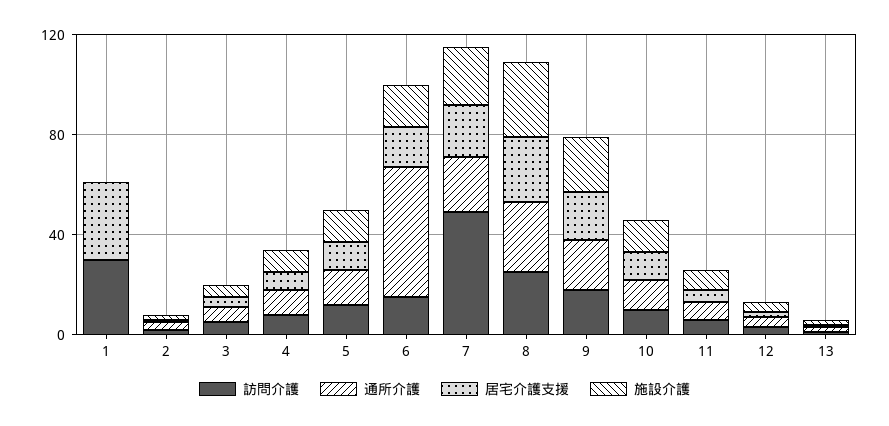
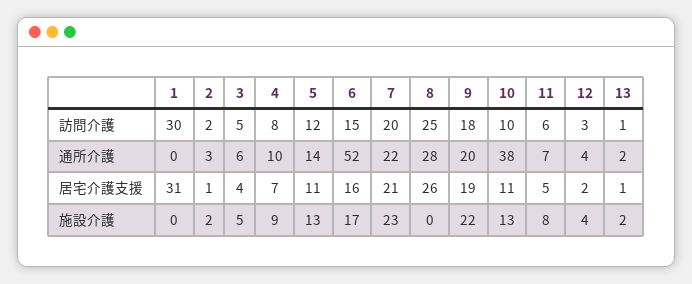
  {
    "訪問介護": {
      "1": 30,
      "2": 2,
      "3": 5,
      "4": 8,
      "5": 12,
      "6": 15,
-     "7": 50,
+     "7": 20,
      "8": 25,
      "9": 18,
      "10": 10,
      "11": 6,
      "12": 3,
      "13": 1
    },
    "通所介護": {
      "1": 0,
      "2": 3,
      "3": 6,
      "4": 10,
      "5": 14,
      "6": 52,
      "7": 22,
      "8": 28,
      "9": 20,
-     "10": 10,
+     "10": 38,
      "11": 7,
      "12": 4,
      "13": 2
    },
    "居宅介護支援": {
      "1": 31,
      "2": 1,
      "3": 4,
      "4": 7,
      "5": 11,
      "6": 16,
      "7": 21,
      "8": 26,
      "9": 19,
      "10": 11,
      "11": 5,
      "12": 2,
      "13": 1
    },
    "施設介護": {
      "1": 0,
      "2": 2,
      "3": 5,
      "4": 9,
      "5": 13,
      "6": 17,
      "7": 23,
-     "8": 30,
+     "8": 0,
      "9": 22,
      "10": 13,
      "11": 8,
      "12": 4,
      "13": 2
    }
  }

